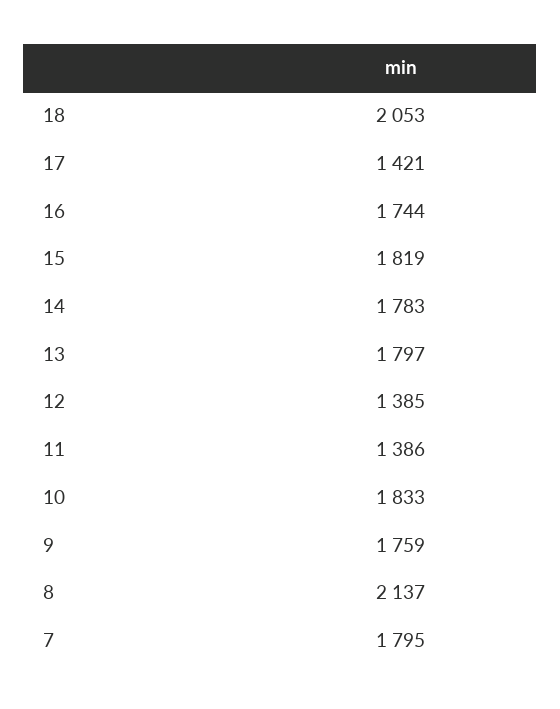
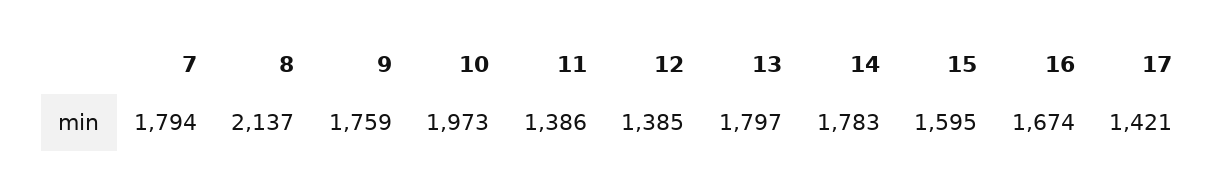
  {
-   "18": 2053,
    "17": 1421,
-   "16": 1744,
+   "16": 1674,
-   "15": 1819,
+   "15": 1595,
    "14": 1783,
    "13": 1797,
    "12": 1385,
    "11": 1386,
-   "10": 1833,
+   "10": 1973,
    "9": 1759,
    "8": 2137,
-   "7": 1795
+   "7": 1794
  }

